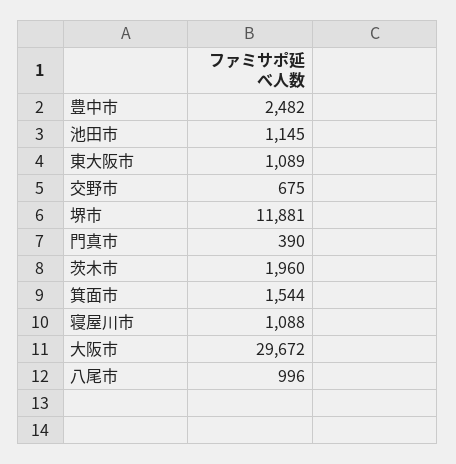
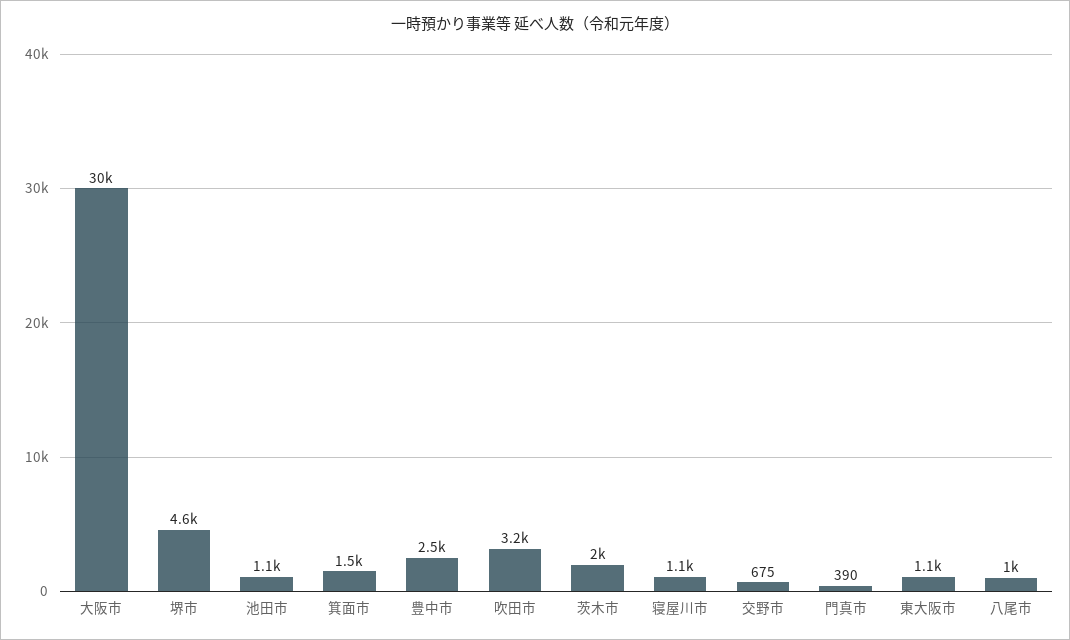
  {
    "豊中市": 2482,
    "池田市": 1145,
    "東大阪市": 1089,
    "交野市": 675,
-   "堺市": 11881,
+   "堺市": 4600,
    "門真市": 390,
    "茨木市": 1960,
    "箕面市": 1544,
    "寝屋川市": 1088,
    "大阪市": 29672,
-   "八尾市": 996
+   "八尾市": 996,
+   "吹田市": 3200
  }

